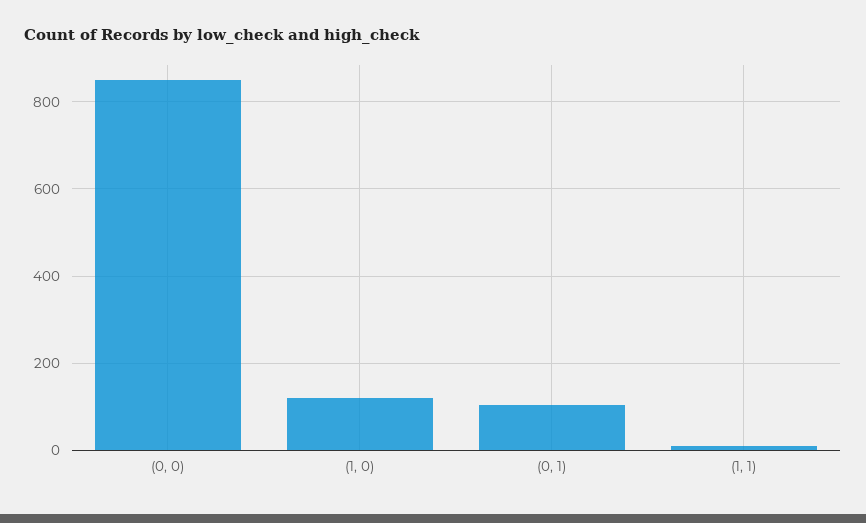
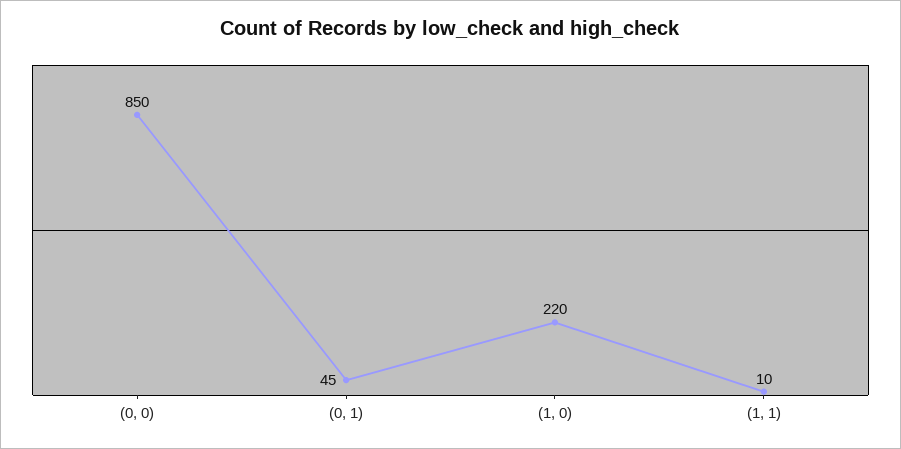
  {
    "(0, 0)": 850,
-   "(1, 0)": 120,
+   "(1, 0)": 220,
-   "(0, 1)": 100,
+   "(0, 1)": 45,
    "(1, 1)": 10
  }

